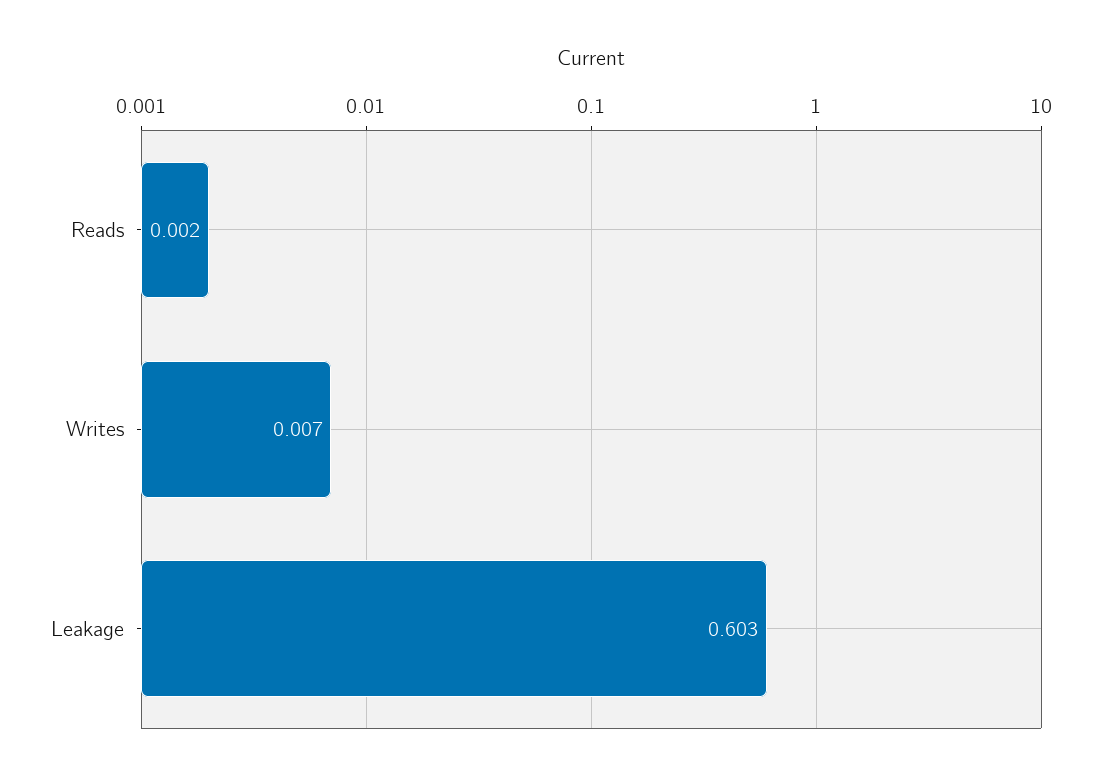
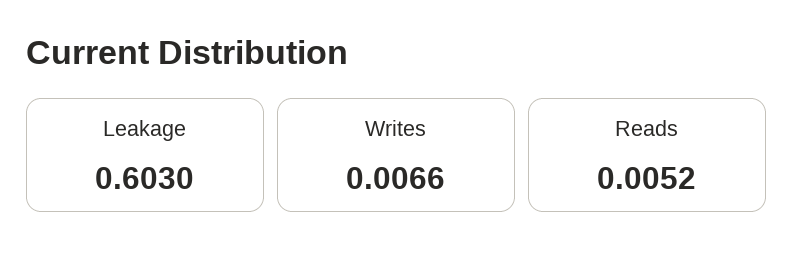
  {
-   "Reads": 0.002,
+   "Reads": 0.0052,
    "Writes": 0.0066,
    "Leakage": 0.603
  }

